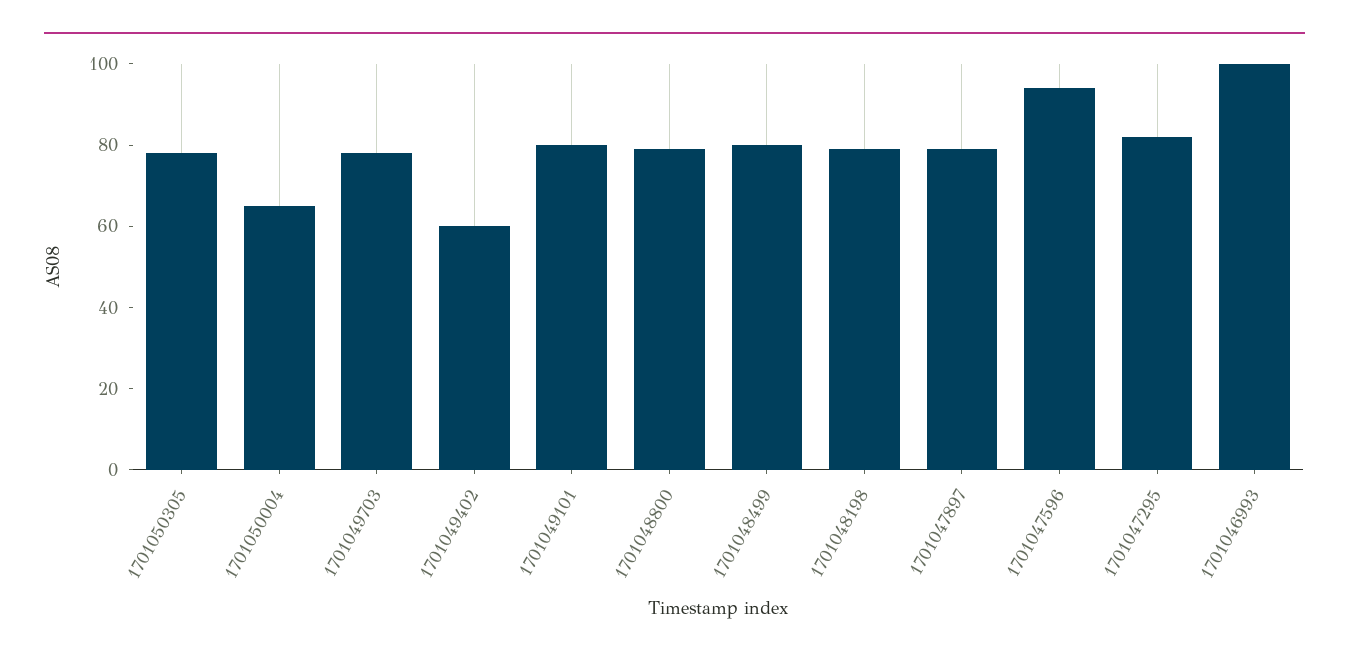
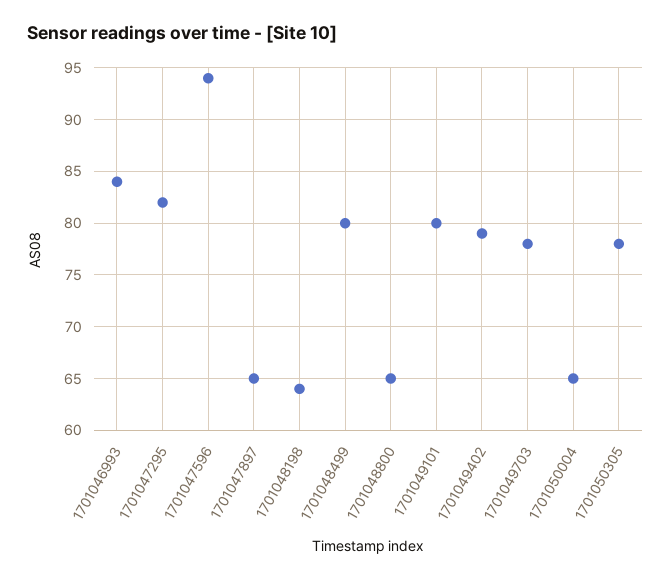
  {
    "1701050305": 78,
    "1701050004": 65,
    "1701049703": 78,
-   "1701049402": 60,
+   "1701049402": 79,
    "1701049101": 80,
-   "1701048800": 80,
+   "1701048800": 65,
    "1701048499": 80,
-   "1701048198": 80,
+   "1701048198": 64,
-   "1701047897": 80,
+   "1701047897": 65,
    "1701047596": 94,
    "1701047295": 82,
-   "1701046993": 100
+   "1701046993": 84
  }

